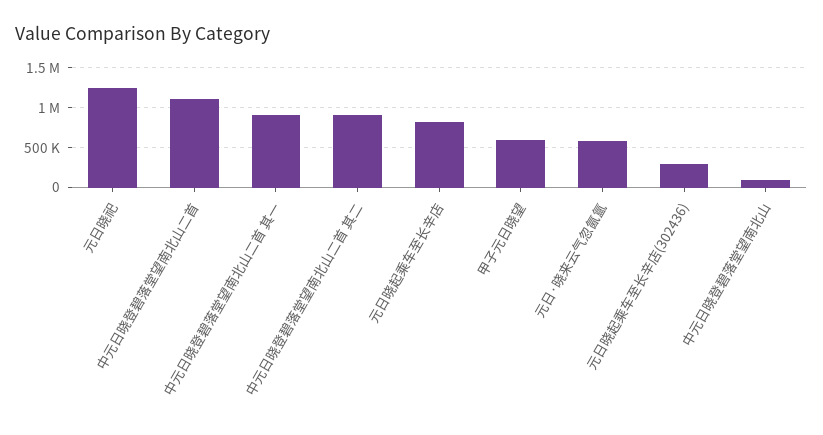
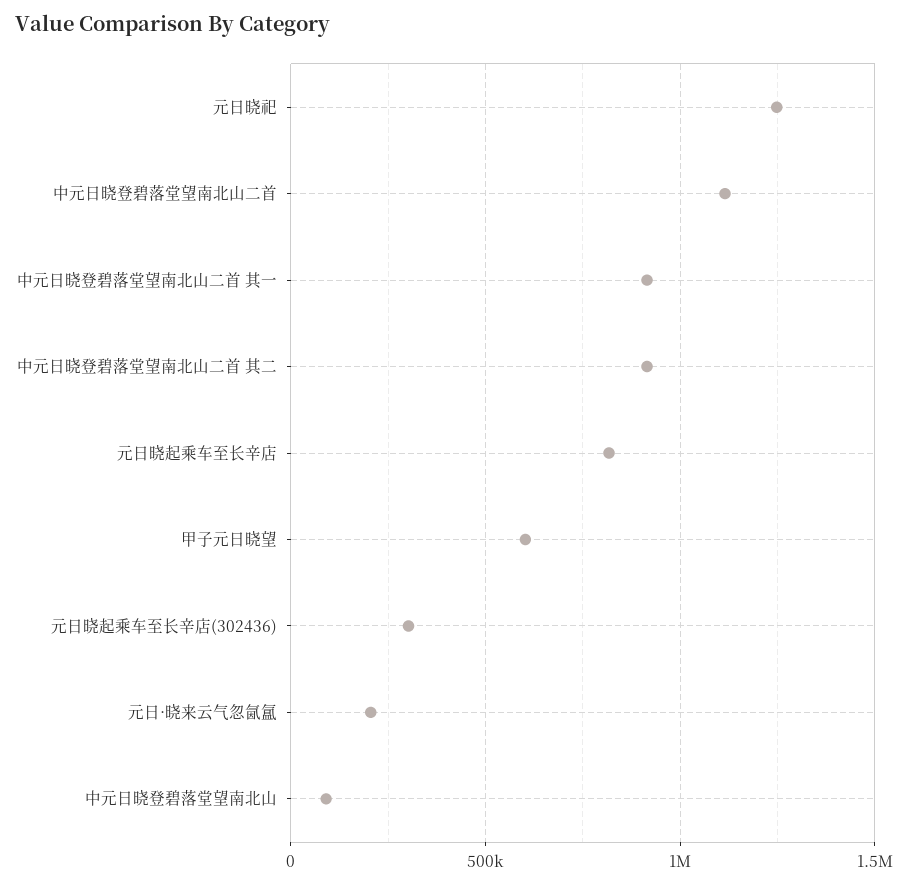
  {
    "元日晓祀": 1250000,
    "中元日晓登碧落堂望南北山二首": 1100000,
    "中元日晓登碧落堂望南北山二首 其一": 900000,
    "中元日晓登碧落堂望南北山二首 其二": 900000,
    "元日晓起乘车至长辛店": 800000,
    "甲子元日晓望": 600000,
-   "元日·晓来云气忽氤氲": 600000,
+   "元日·晓来云气忽氤氲": 200000,
    "元日晓起乘车至长辛店(302436)": 300000,
    "中元日晓登碧落堂望南北山": 100000
  }

